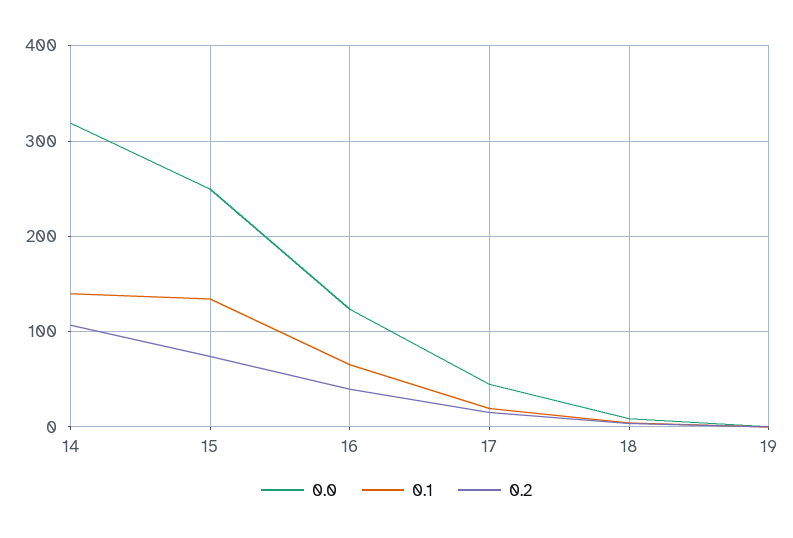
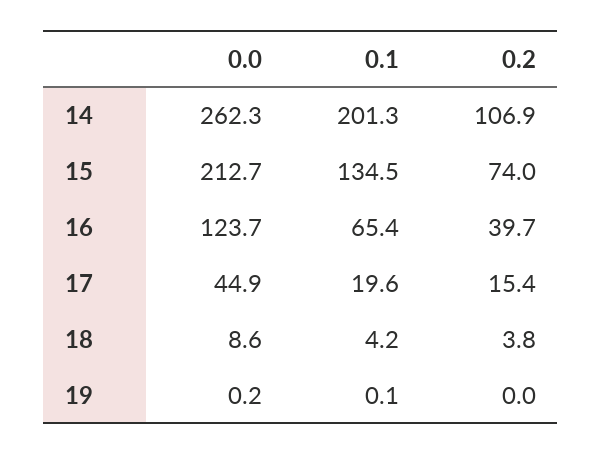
  {
    "0.0": {
-     "14": 320,
+     "14": 262.3,
-     "15": 250,
+     "15": 212.7,
      "16": 123.7,
      "17": 44.9,
      "18": 8.6,
      "19": 0.2
    },
    "0.1": {
-     "14": 140,
+     "14": 201.3,
      "15": 134.5,
      "16": 65.4,
      "17": 19.6,
      "18": 4.2,
      "19": 0.1
    },
    "0.2": {
      "14": 106.9,
      "15": 74,
      "16": 39.7,
      "17": 15.4,
      "18": 3.8,
      "19": 0
    }
  }

